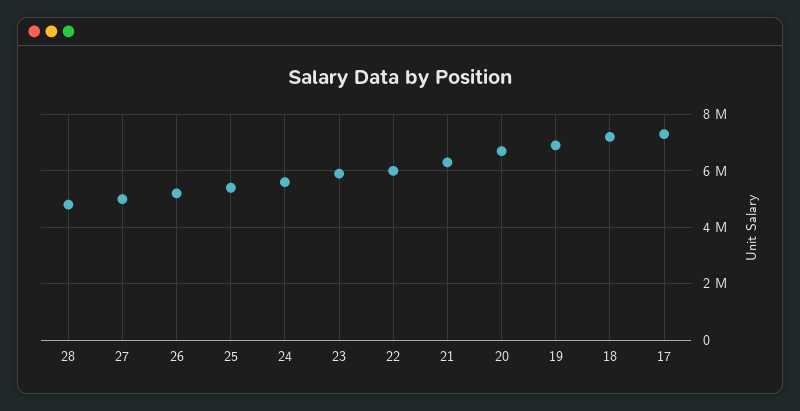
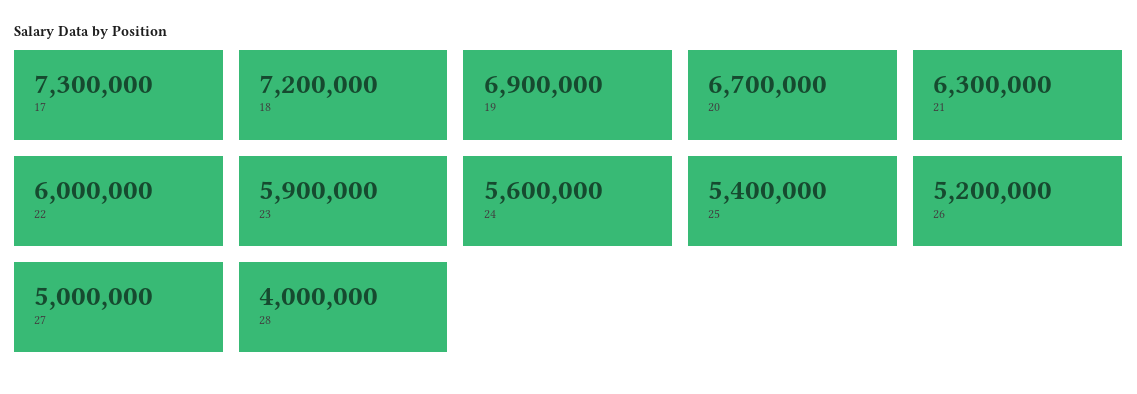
  {
-   "28": 4750000,
+   "28": 4000000,
    "27": 5000000,
    "26": 5200000,
    "25": 5400000,
    "24": 5600000,
    "23": 5900000,
    "22": 6000000,
    "21": 6300000,
    "20": 6700000,
    "19": 6900000,
    "18": 7200000,
    "17": 7300000
  }

